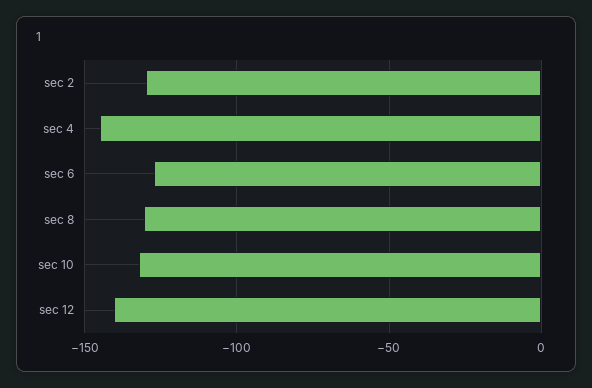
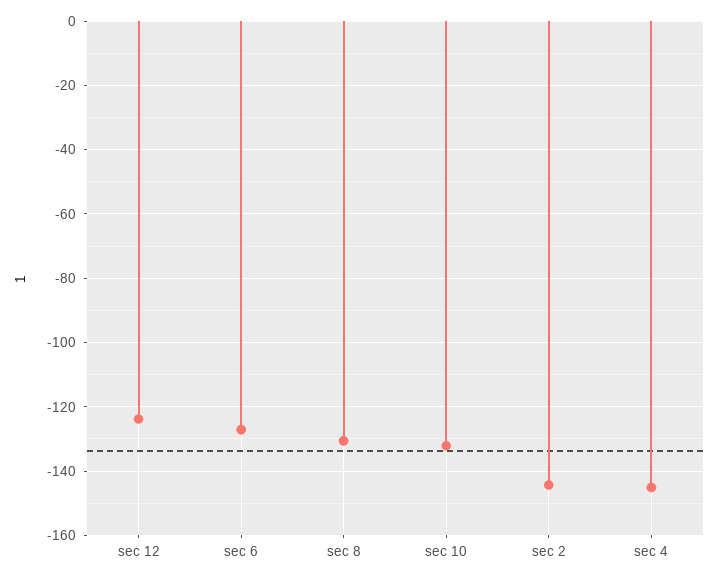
  {
-   "sec 2": -130,
+   "sec 2": -144,
    "sec 4": -146,
    "sec 6": -128,
    "sec 8": -130,
    "sec 10": -132,
-   "sec 12": -140
+   "sec 12": -124
  }

